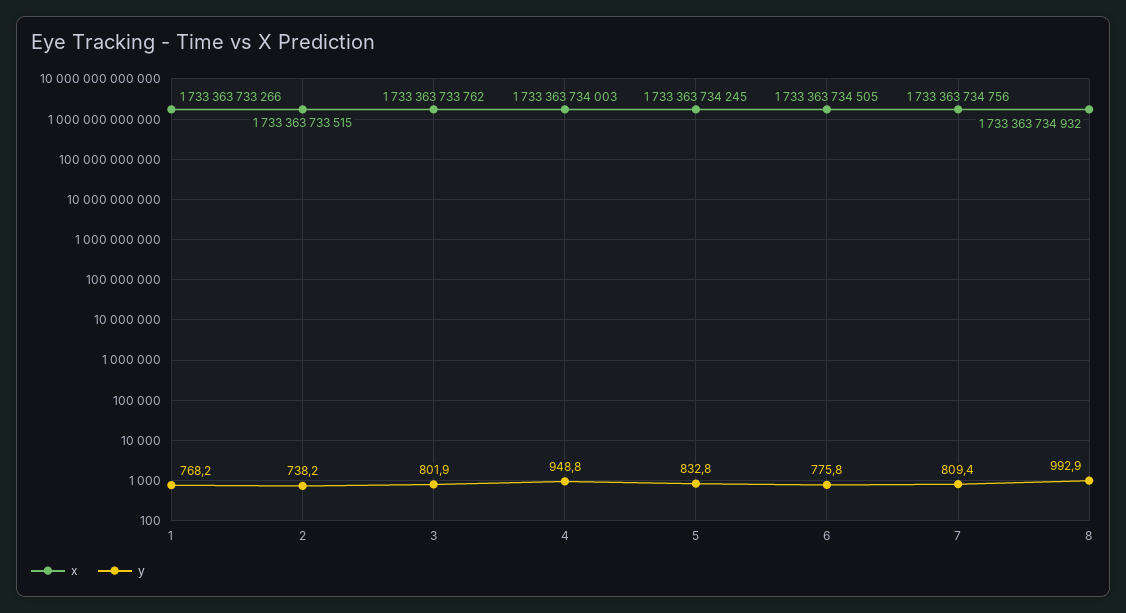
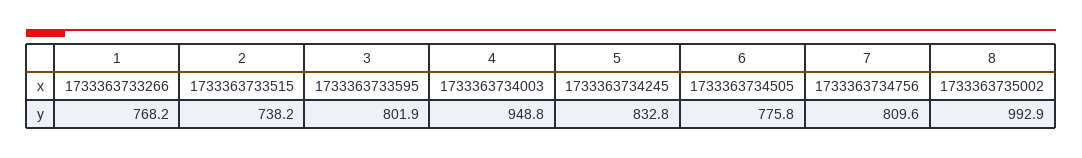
  {
    "x": {
      "1": 1733363733266,
      "2": 1733363733515,
-     "3": 1733363733762,
+     "3": 1733363733595,
      "4": 1733363734003,
      "5": 1733363734245,
      "6": 1733363734505,
      "7": 1733363734756,
-     "8": 1733363734932
+     "8": 1733363735002
    },
    "y": {
      "1": 768.2,
      "2": 738.2,
      "3": 801.9,
      "4": 948.8,
      "5": 832.8,
      "6": 775.8,
-     "7": 809.4,
+     "7": 809.6,
      "8": 992.9
    }
  }

